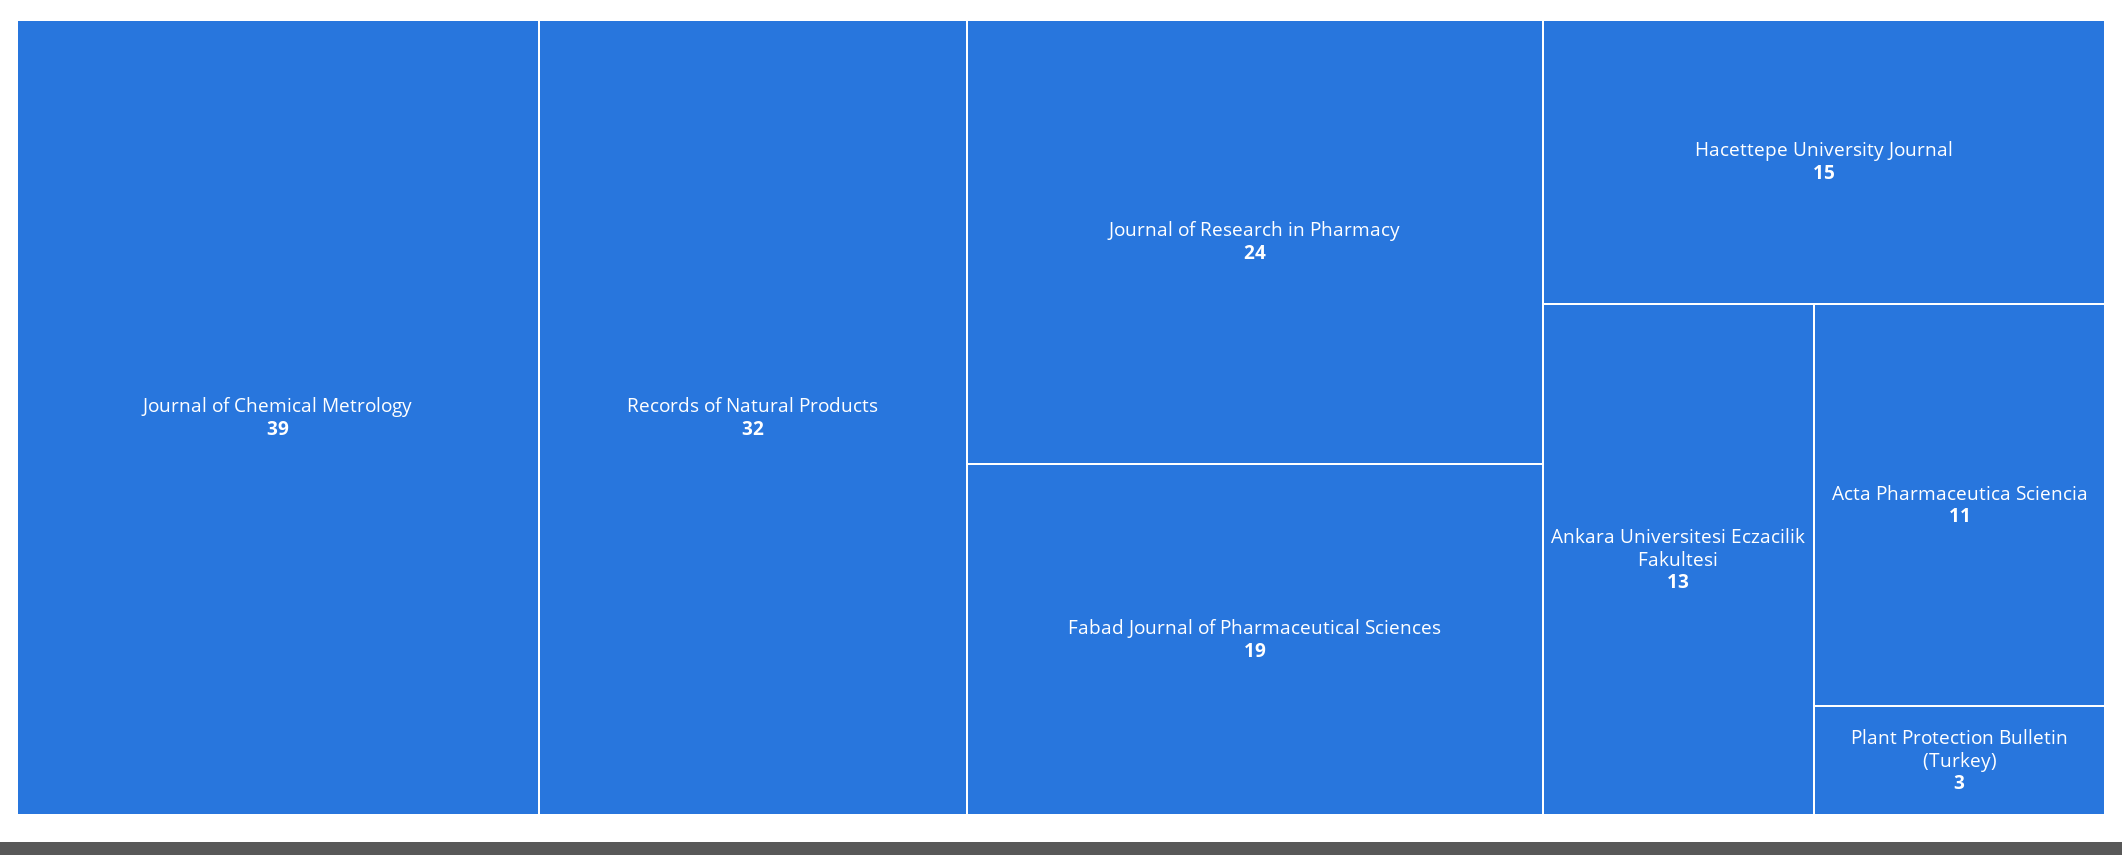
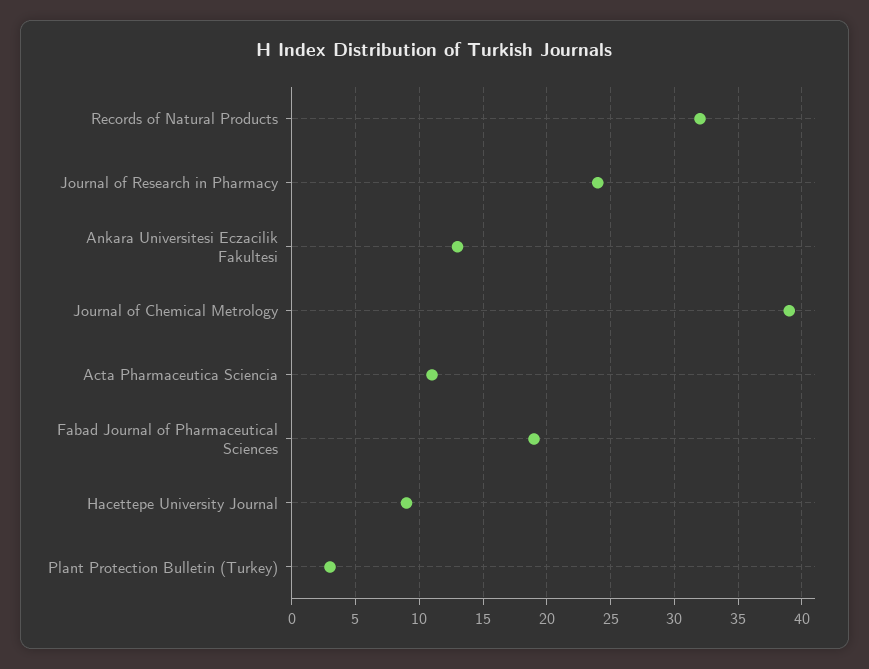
  {
    "Journal of Chemical Metrology": 39,
    "Records of Natural Products": 32,
    "Journal of Research in Pharmacy": 24,
    "Fabad Journal of Pharmaceutical Sciences": 19,
-   "Hacettepe University Journal": 15,
+   "Hacettepe University Journal": 9,
    "Ankara Universitesi Eczacilik Fakultesi": 13,
    "Acta Pharmaceutica Sciencia": 11,
    "Plant Protection Bulletin (Turkey)": 3
  }

